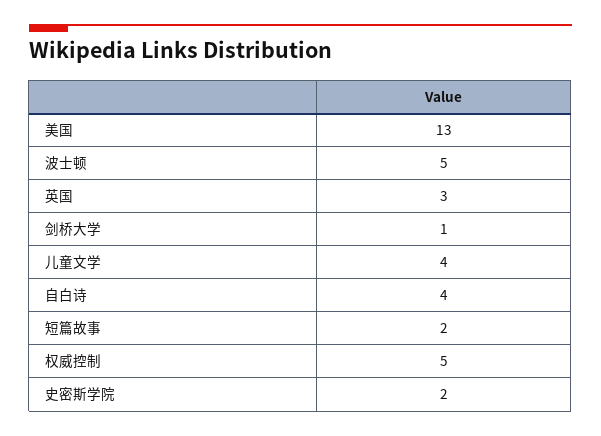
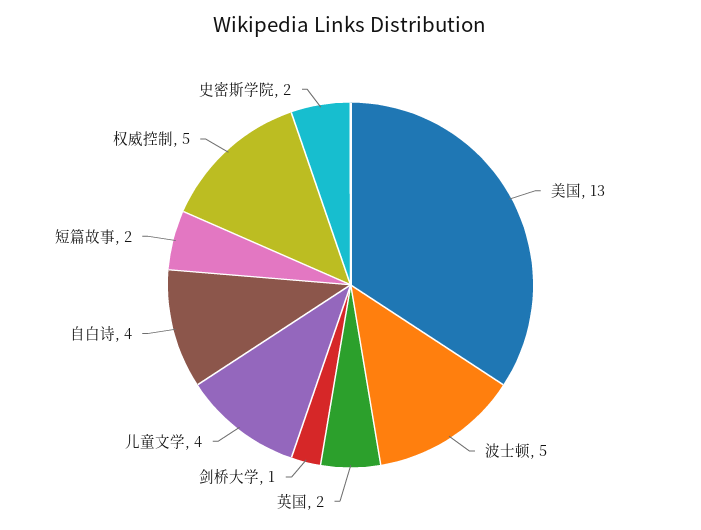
  {
    "美国": 13,
    "波士顿": 5,
-   "英国": 3,
+   "英国": 2,
    "剑桥大学": 1,
    "儿童文学": 4,
    "自白诗": 4,
    "短篇故事": 2,
    "权威控制": 5,
    "史密斯学院": 2
  }

